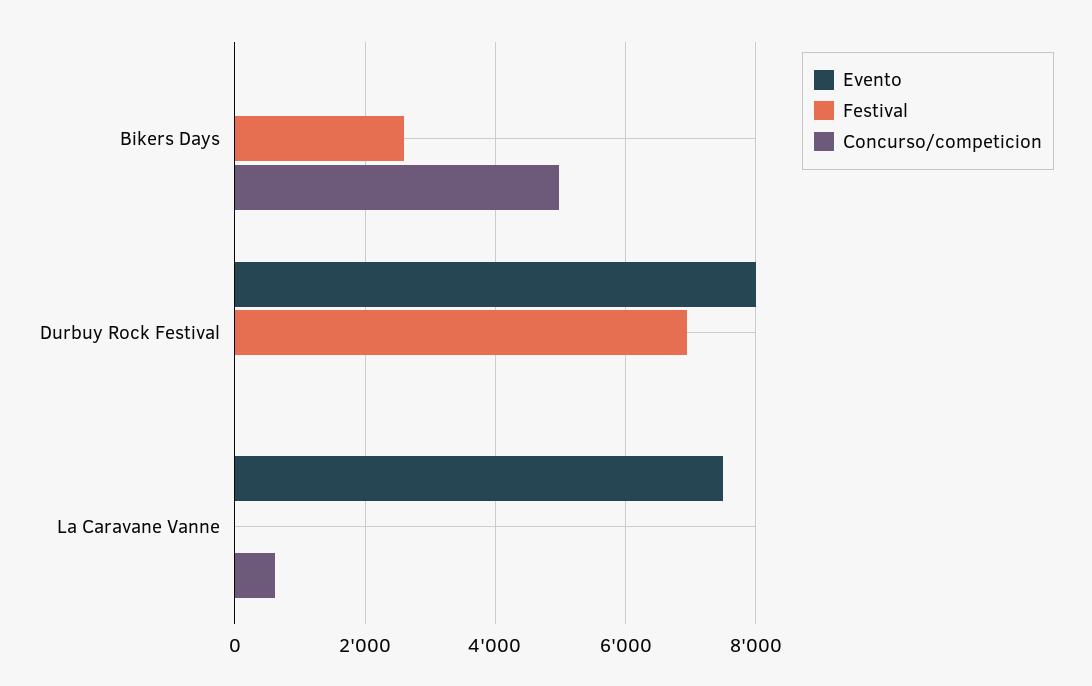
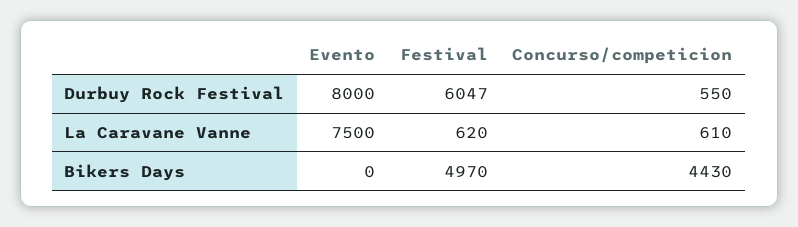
  {
    "Evento": {
      "Bikers Days": 0,
      "Durbuy Rock Festival": 8000,
      "La Caravane Vanne": 7500
    },
    "Festival": {
-     "Bikers Days": 2600,
+     "Bikers Days": 4970,
-     "Durbuy Rock Festival": 7000,
+     "Durbuy Rock Festival": 6047,
-     "La Caravane Vanne": 0
+     "La Caravane Vanne": 620
    },
    "Concurso/competicion": {
-     "Bikers Days": 5000,
+     "Bikers Days": 4430,
-     "Durbuy Rock Festival": 0,
+     "Durbuy Rock Festival": 550,
      "La Caravane Vanne": 610
    }
  }

